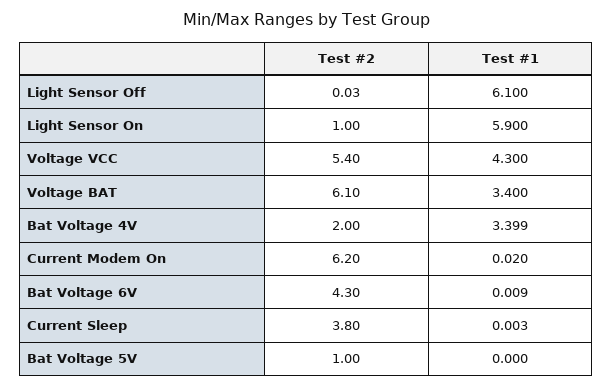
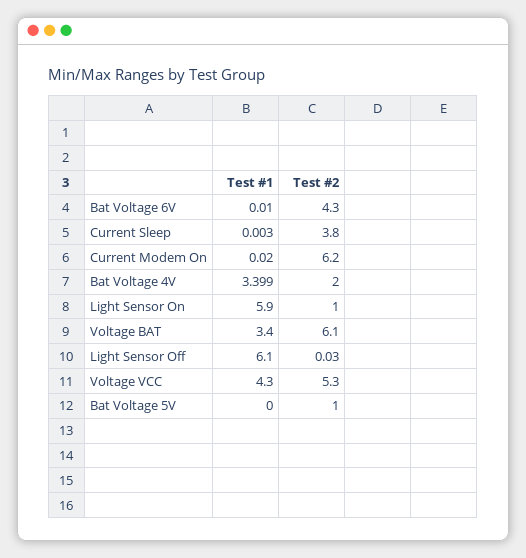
  {
    "Test #2": {
      "Light Sensor Off": 0.03,
      "Light Sensor On": 1,
-     "Voltage VCC": 5.4,
+     "Voltage VCC": 5.3,
      "Voltage BAT": 6.1,
      "Bat Voltage 4V": 2,
      "Current Modem On": 6.2,
      "Bat Voltage 6V": 4.3,
      "Current Sleep": 3.8,
      "Bat Voltage 5V": 1
    },
    "Test #1": {
      "Light Sensor Off": 6.1,
      "Light Sensor On": 5.9,
      "Voltage VCC": 4.3,
      "Voltage BAT": 3.4,
      "Bat Voltage 4V": 3.399,
      "Current Modem On": 0.02,
-     "Bat Voltage 6V": 0.009,
+     "Bat Voltage 6V": 0.01,
      "Current Sleep": 0.003,
      "Bat Voltage 5V": 0
    }
  }

